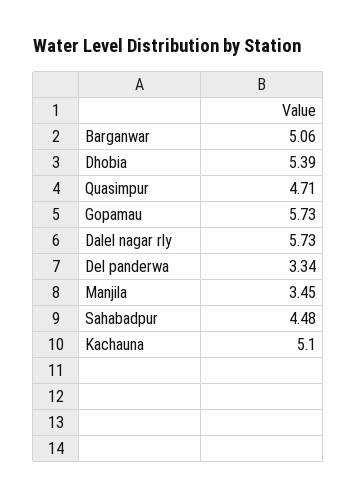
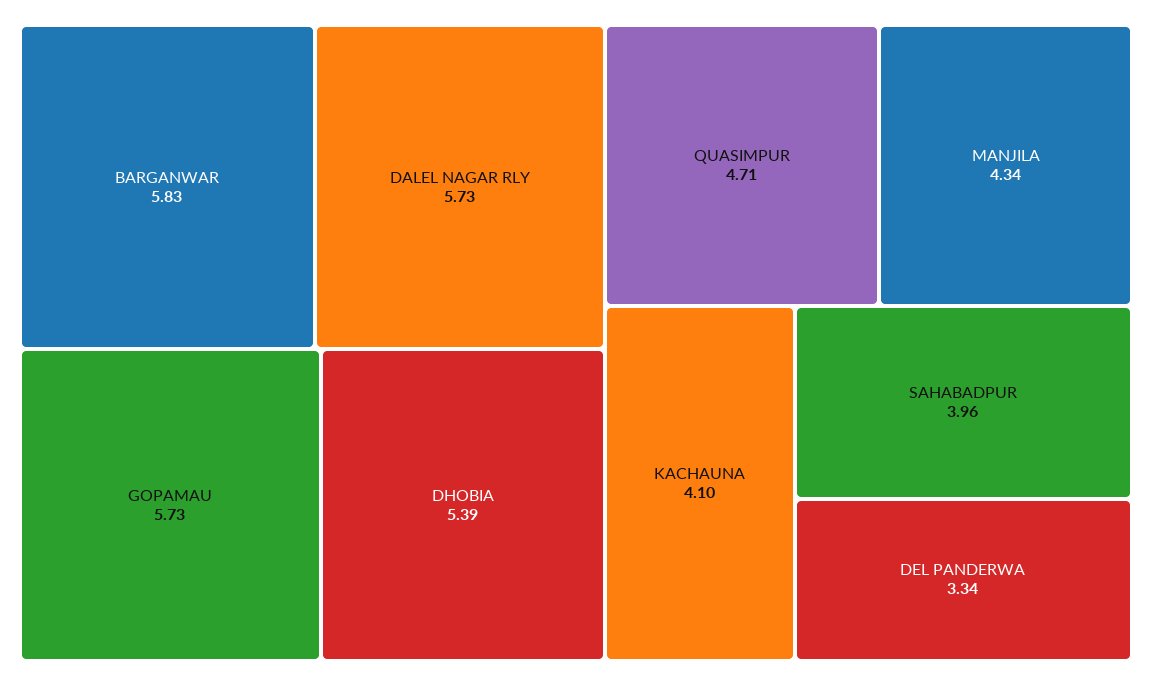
  {
-   "Barganwar": 5.06,
+   "Barganwar": 5.83,
    "Dhobia": 5.39,
    "Quasimpur": 4.71,
    "Gopamau": 5.73,
    "Dalel nagar rly": 5.73,
    "Del panderwa": 3.34,
-   "Manjila": 3.45,
+   "Manjila": 4.34,
-   "Sahabadpur": 4.48,
+   "Sahabadpur": 3.96,
-   "Kachauna": 5.1
+   "Kachauna": 4.1
  }

